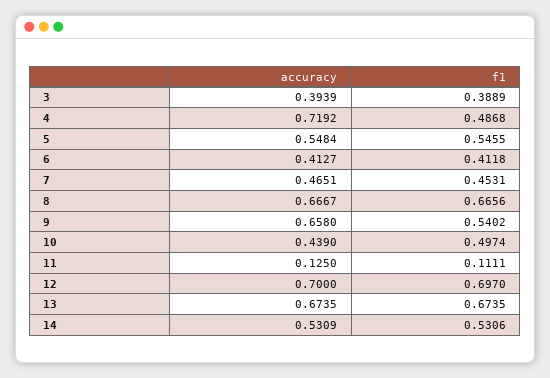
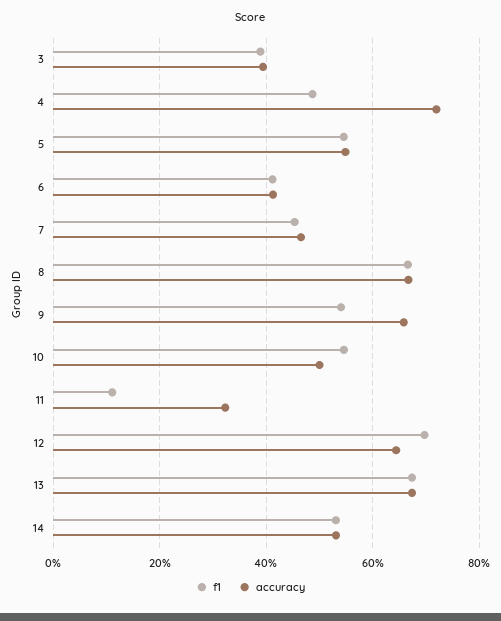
  {
    "accuracy": {
      "3": 0.3939,
      "4": 0.7192,
      "5": 0.5484,
      "6": 0.4127,
      "7": 0.4651,
      "8": 0.6667,
      "9": 0.658,
-     "10": 0.439,
+     "10": 0.5,
-     "11": 0.125,
+     "11": 0.32,
-     "12": 0.7,
+     "12": 0.64,
      "13": 0.6735,
      "14": 0.5309
    },
    "f1": {
      "3": 0.3889,
      "4": 0.4868,
      "5": 0.5455,
      "6": 0.4118,
      "7": 0.4531,
      "8": 0.6656,
      "9": 0.5402,
-     "10": 0.4974,
+     "10": 0.54,
      "11": 0.1111,
      "12": 0.697,
      "13": 0.6735,
      "14": 0.5306
    }
  }

